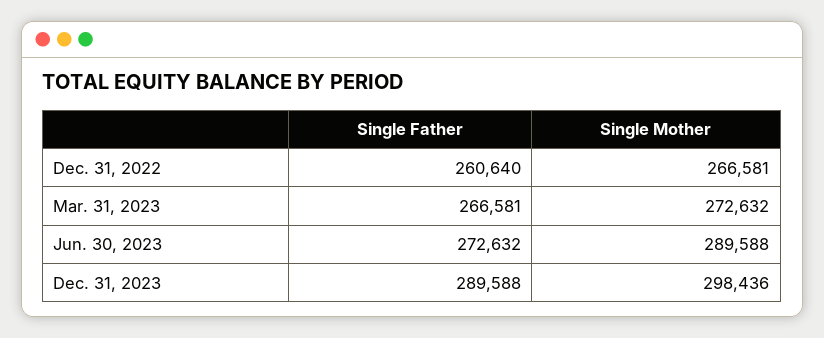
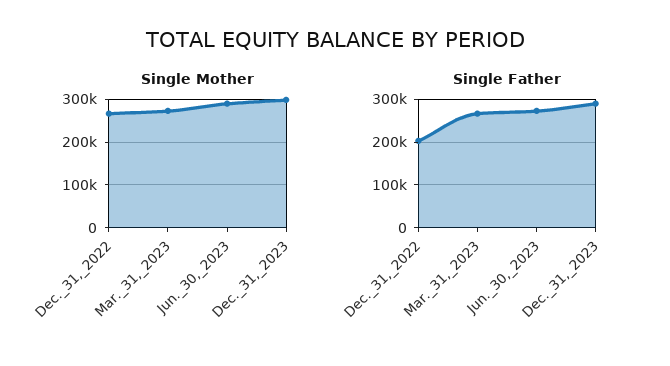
  {
    "Single Father": {
-     "Dec. 31, 2022": 260640,
+     "Dec. 31, 2022": 200000,
      "Mar. 31, 2023": 266581,
      "Jun. 30, 2023": 272632,
      "Dec. 31, 2023": 289588
    },
    "Single Mother": {
      "Dec. 31, 2022": 266581,
      "Mar. 31, 2023": 272632,
      "Jun. 30, 2023": 289588,
      "Dec. 31, 2023": 298436
    }
  }

